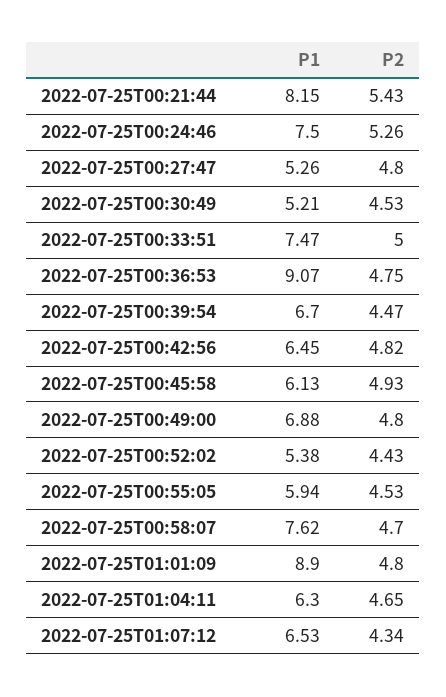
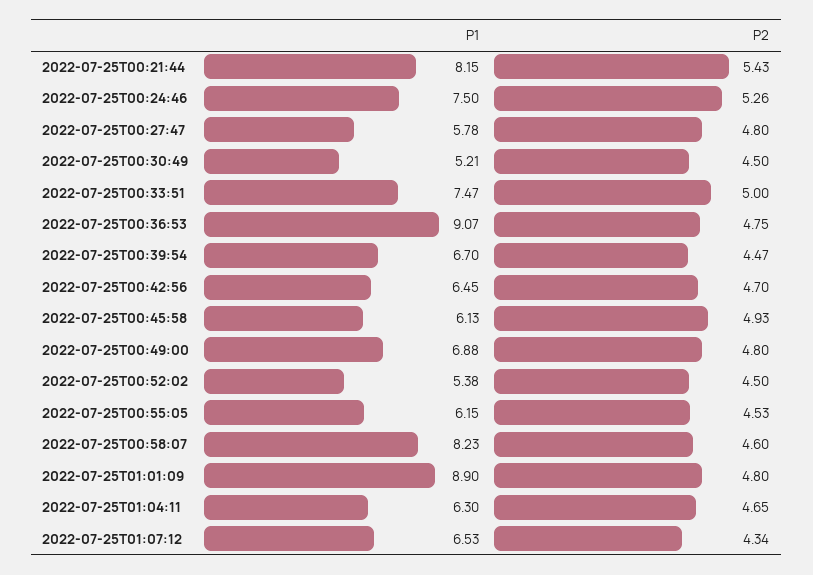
  {
    "P1": {
      "2022-07-25T00:21:44": 8.15,
      "2022-07-25T00:24:46": 7.5,
-     "2022-07-25T00:27:47": 5.26,
+     "2022-07-25T00:27:47": 5.78,
      "2022-07-25T00:30:49": 5.21,
      "2022-07-25T00:33:51": 7.47,
      "2022-07-25T00:36:53": 9.07,
      "2022-07-25T00:39:54": 6.7,
      "2022-07-25T00:42:56": 6.45,
      "2022-07-25T00:45:58": 6.13,
      "2022-07-25T00:49:00": 6.88,
      "2022-07-25T00:52:02": 5.38,
-     "2022-07-25T00:55:05": 5.94,
+     "2022-07-25T00:55:05": 6.15,
-     "2022-07-25T00:58:07": 7.62,
+     "2022-07-25T00:58:07": 8.23,
      "2022-07-25T01:01:09": 8.9,
      "2022-07-25T01:04:11": 6.3,
      "2022-07-25T01:07:12": 6.53
    },
    "P2": {
      "2022-07-25T00:21:44": 5.43,
      "2022-07-25T00:24:46": 5.26,
      "2022-07-25T00:27:47": 4.8,
-     "2022-07-25T00:30:49": 4.53,
+     "2022-07-25T00:30:49": 4.5,
      "2022-07-25T00:33:51": 5,
      "2022-07-25T00:36:53": 4.75,
      "2022-07-25T00:39:54": 4.47,
-     "2022-07-25T00:42:56": 4.82,
+     "2022-07-25T00:42:56": 4.7,
      "2022-07-25T00:45:58": 4.93,
      "2022-07-25T00:49:00": 4.8,
-     "2022-07-25T00:52:02": 4.43,
+     "2022-07-25T00:52:02": 4.5,
      "2022-07-25T00:55:05": 4.53,
-     "2022-07-25T00:58:07": 4.7,
+     "2022-07-25T00:58:07": 4.6,
      "2022-07-25T01:01:09": 4.8,
      "2022-07-25T01:04:11": 4.65,
      "2022-07-25T01:07:12": 4.34
    }
  }

